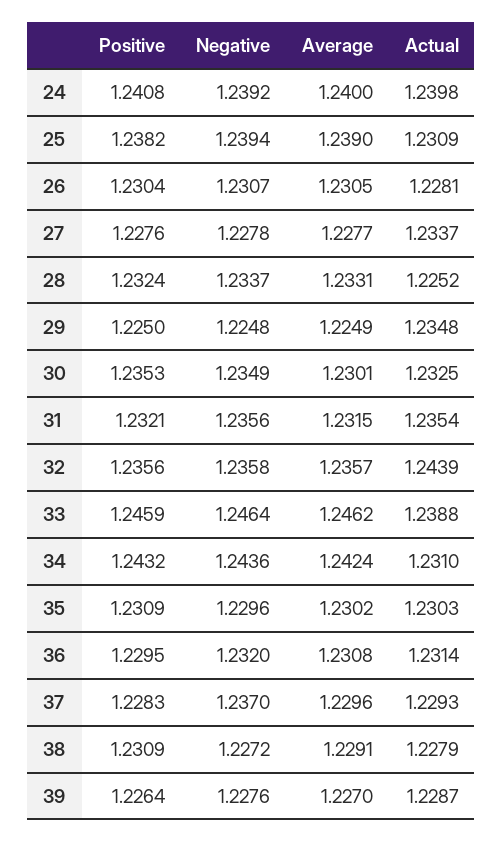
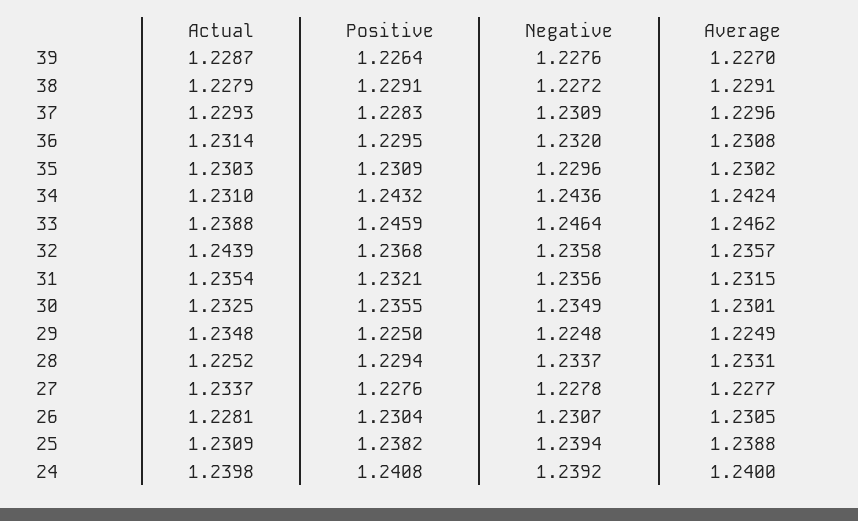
  {
    "Positive": {
      "24": 1.2408,
      "25": 1.2382,
      "26": 1.2304,
      "27": 1.2276,
-     "28": 1.2324,
+     "28": 1.2294,
      "29": 1.225,
-     "30": 1.2353,
+     "30": 1.2355,
      "31": 1.2321,
-     "32": 1.2356,
+     "32": 1.2368,
      "33": 1.2459,
      "34": 1.2432,
      "35": 1.2309,
      "36": 1.2295,
      "37": 1.2283,
-     "38": 1.2309,
+     "38": 1.2291,
      "39": 1.2264
    },
    "Negative": {
      "24": 1.2392,
      "25": 1.2394,
      "26": 1.2307,
      "27": 1.2278,
      "28": 1.2337,
      "29": 1.2248,
      "30": 1.2349,
      "31": 1.2356,
      "32": 1.2358,
      "33": 1.2464,
      "34": 1.2436,
      "35": 1.2296,
      "36": 1.232,
-     "37": 1.237,
+     "37": 1.2309,
      "38": 1.2272,
      "39": 1.2276
    },
    "Average": {
      "24": 1.24,
-     "25": 1.239,
+     "25": 1.2388,
      "26": 1.2305,
      "27": 1.2277,
      "28": 1.2331,
      "29": 1.2249,
      "30": 1.2301,
      "31": 1.2315,
      "32": 1.2357,
      "33": 1.2462,
      "34": 1.2424,
      "35": 1.2302,
      "36": 1.2308,
      "37": 1.2296,
      "38": 1.2291,
      "39": 1.227
    },
    "Actual": {
      "24": 1.2398,
      "25": 1.2309,
      "26": 1.2281,
      "27": 1.2337,
      "28": 1.2252,
      "29": 1.2348,
      "30": 1.2325,
      "31": 1.2354,
      "32": 1.2439,
      "33": 1.2388,
      "34": 1.231,
      "35": 1.2303,
      "36": 1.2314,
      "37": 1.2293,
      "38": 1.2279,
      "39": 1.2287
    }
  }

